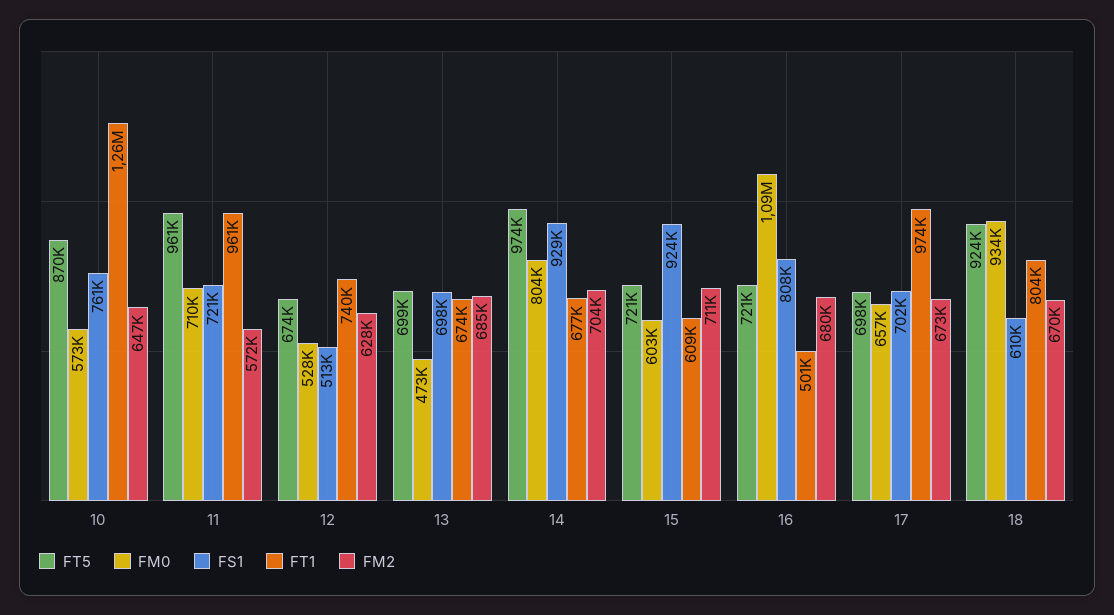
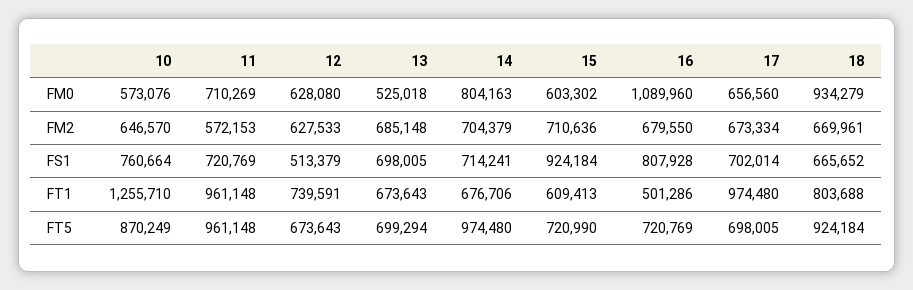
  {
    "FT5": {
      "10": 870249,
      "11": 961148,
      "12": 673643,
      "13": 699294,
      "14": 974480,
      "15": 720990,
      "16": 720769,
      "17": 698005,
      "18": 924184
    },
    "FM0": {
      "10": 573076,
      "11": 710269,
-     "12": 528000,
+     "12": 628080,
-     "13": 473000,
+     "13": 525018,
      "14": 804163,
      "15": 603302,
      "16": 1089960,
      "17": 656560,
      "18": 934279
    },
    "FS1": {
      "10": 760664,
      "11": 720769,
      "12": 513379,
      "13": 698005,
-     "14": 929000,
+     "14": 714241,
      "15": 924184,
      "16": 807928,
      "17": 702014,
-     "18": 610000
+     "18": 665652
    },
    "FT1": {
      "10": 1255710,
      "11": 961148,
      "12": 739591,
      "13": 673643,
      "14": 676706,
      "15": 609413,
      "16": 501286,
      "17": 974480,
      "18": 803688
    },
    "FM2": {
      "10": 646570,
      "11": 572153,
      "12": 627533,
      "13": 685148,
      "14": 704379,
      "15": 710636,
      "16": 679550,
      "17": 673334,
      "18": 669961
    }
  }

